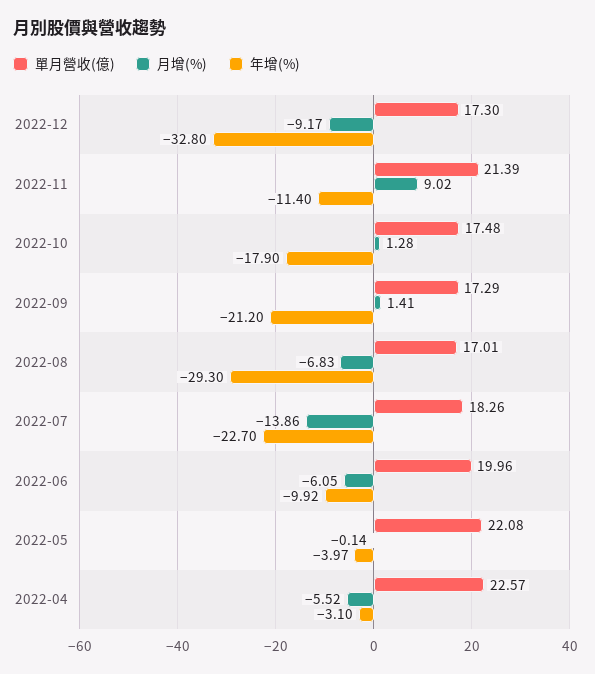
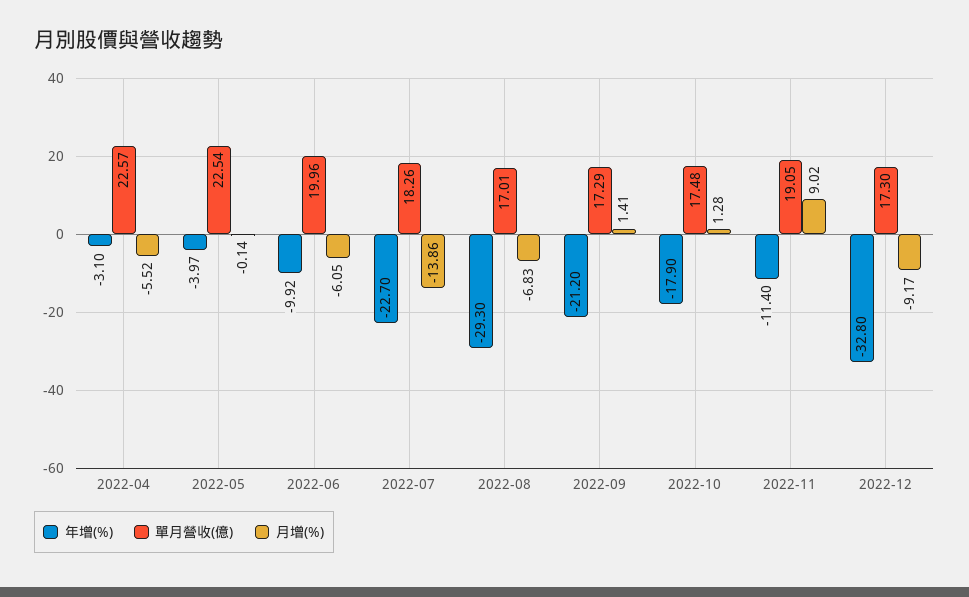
  {
    "單月營收(億)": {
      "2022-12": 17.3,
-     "2022-11": 21.39,
+     "2022-11": 19.05,
      "2022-10": 17.48,
      "2022-09": 17.29,
      "2022-08": 17.01,
      "2022-07": 18.26,
      "2022-06": 19.96,
-     "2022-05": 22.08,
+     "2022-05": 22.54,
      "2022-04": 22.57
    },
    "月增(%)": {
      "2022-12": -9.17,
      "2022-11": 9.02,
      "2022-10": 1.28,
      "2022-09": 1.41,
      "2022-08": -6.83,
      "2022-07": -13.86,
      "2022-06": -6.05,
      "2022-05": -0.14,
      "2022-04": -5.52
    },
    "年增(%)": {
      "2022-12": -32.8,
      "2022-11": -11.4,
      "2022-10": -17.9,
      "2022-09": -21.2,
      "2022-08": -29.3,
      "2022-07": -22.7,
      "2022-06": -9.92,
      "2022-05": -3.97,
      "2022-04": -3.1
    }
  }

